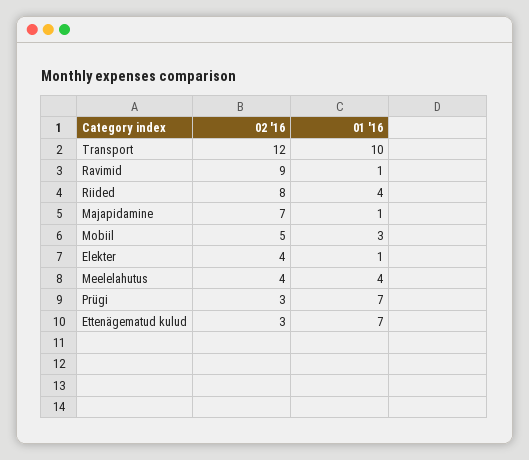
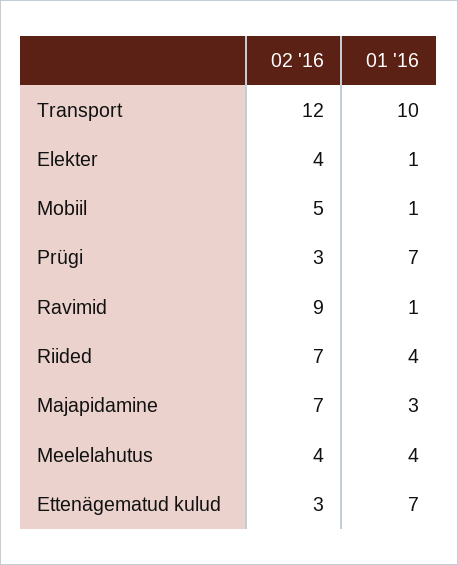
  {
    "02 '16": {
      "Transport": 12,
      "Ravimid": 9,
-     "Riided": 8,
+     "Riided": 7,
      "Majapidamine": 7,
      "Mobiil": 5,
      "Elekter": 4,
      "Meelelahutus": 4,
      "Prügi": 3,
      "Ettenägematud kulud": 3
    },
    "01 '16": {
      "Transport": 10,
      "Ravimid": 1,
      "Riided": 4,
-     "Majapidamine": 1,
+     "Majapidamine": 3,
-     "Mobiil": 3,
+     "Mobiil": 1,
      "Elekter": 1,
      "Meelelahutus": 4,
      "Prügi": 7,
      "Ettenägematud kulud": 7
    }
  }

